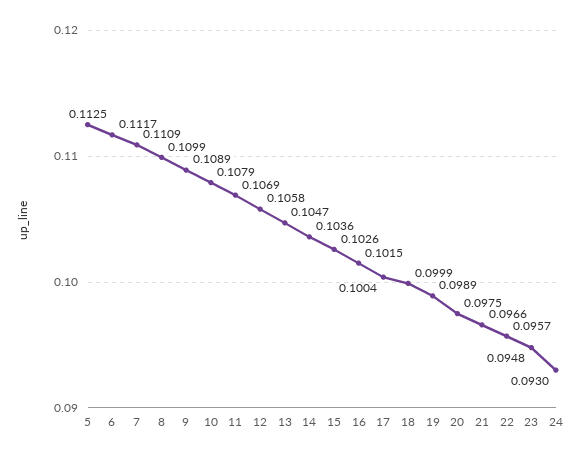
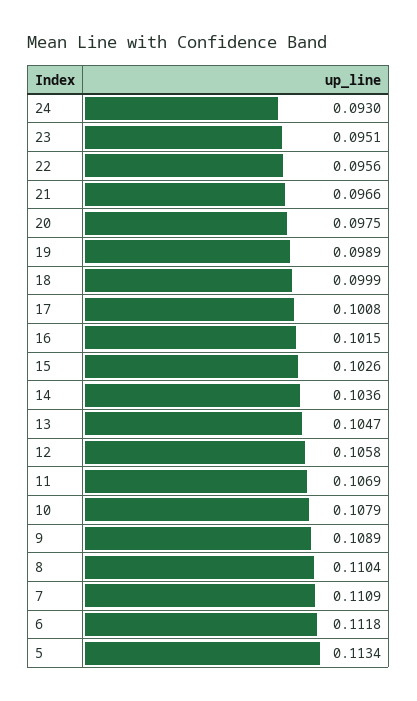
  {
-   "5": 0.1125,
+   "5": 0.1134,
-   "6": 0.1117,
+   "6": 0.1118,
    "7": 0.1109,
-   "8": 0.1099,
+   "8": 0.1104,
    "9": 0.1089,
    "10": 0.1079,
    "11": 0.1069,
    "12": 0.1058,
    "13": 0.1047,
    "14": 0.1036,
    "15": 0.1026,
    "16": 0.1015,
-   "17": 0.1004,
+   "17": 0.1008,
    "18": 0.0999,
    "19": 0.0989,
    "20": 0.0975,
    "21": 0.0966,
-   "22": 0.0957,
+   "22": 0.0956,
-   "23": 0.0948,
+   "23": 0.0951,
    "24": 0.093
  }

